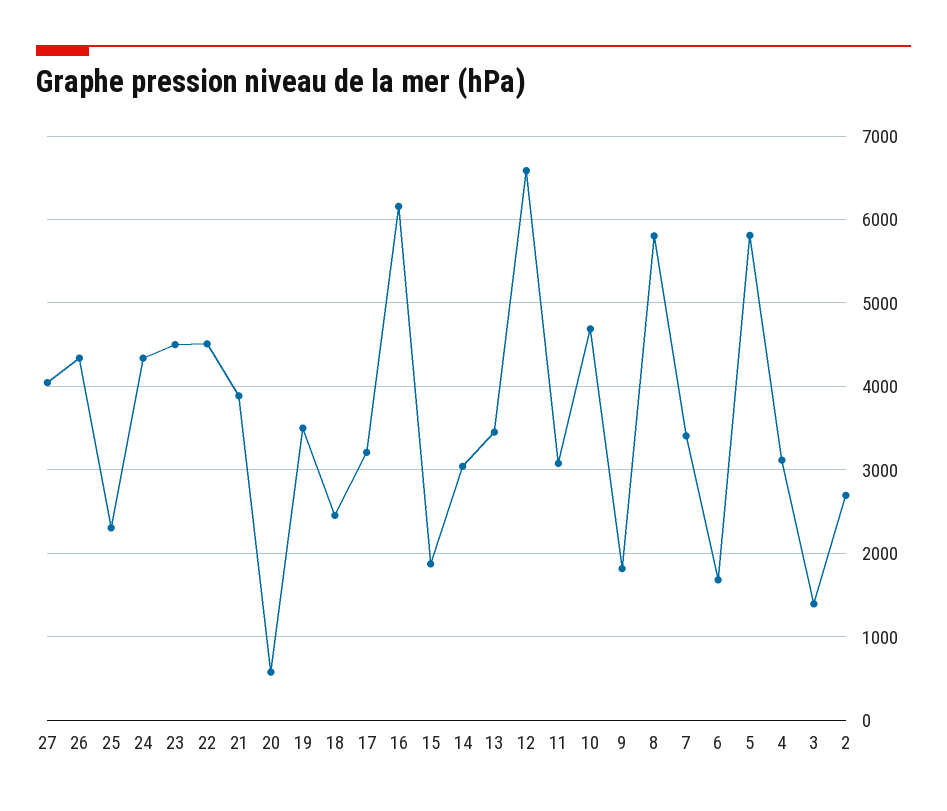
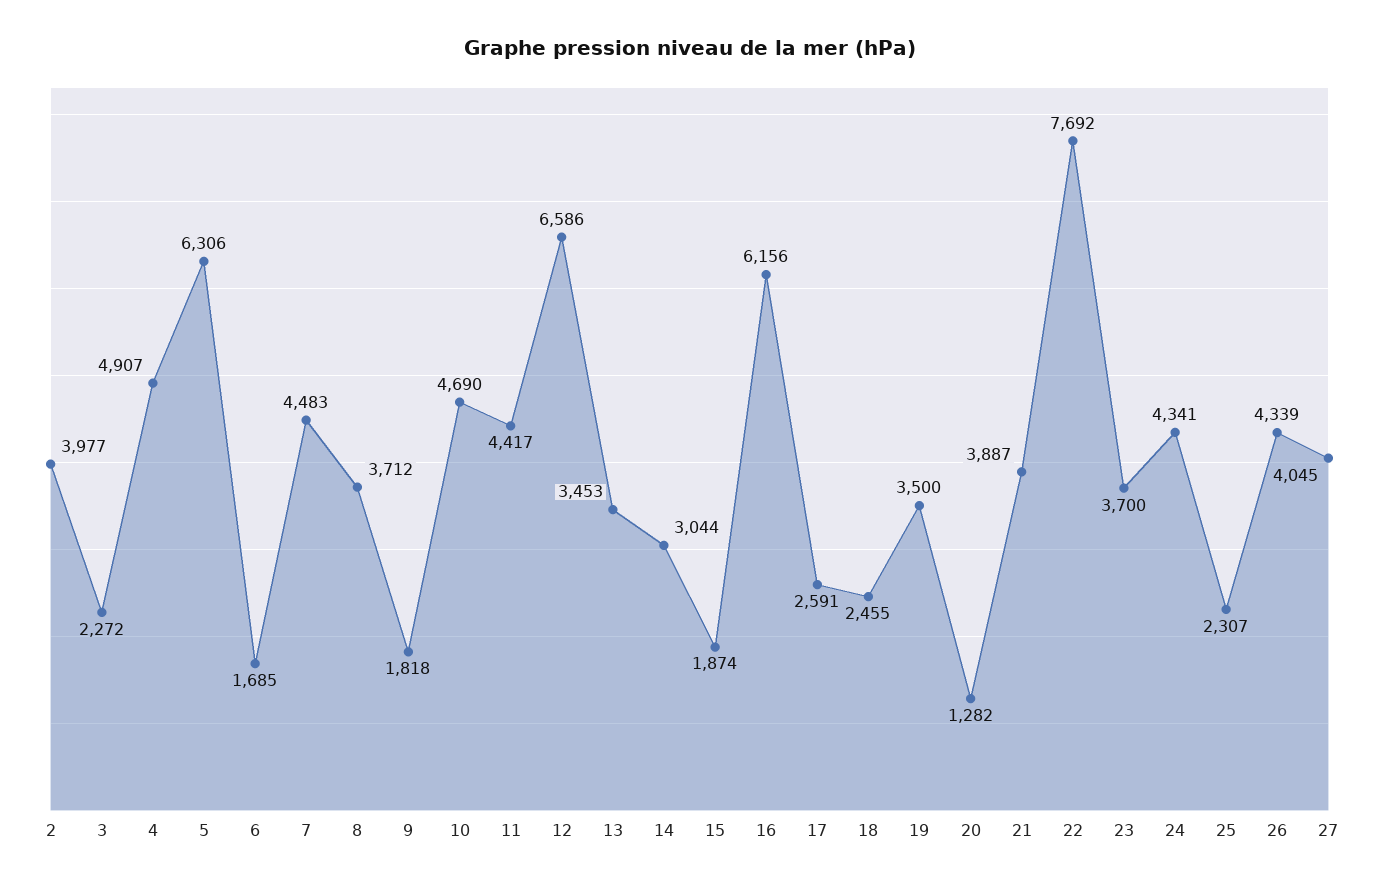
  {
    "27": 4045,
    "26": 4339,
    "25": 2307,
    "24": 4341,
-   "23": 4500,
+   "23": 3700,
-   "22": 4500,
+   "22": 7692,
    "21": 3887,
-   "20": 600,
+   "20": 1282,
    "19": 3500,
    "18": 2455,
-   "17": 3200,
+   "17": 2591,
    "16": 6156,
    "15": 1874,
    "14": 3044,
    "13": 3453,
    "12": 6586,
-   "11": 3100,
+   "11": 4417,
    "10": 4690,
    "9": 1818,
-   "8": 5800,
+   "8": 3712,
-   "7": 3400,
+   "7": 4483,
    "6": 1685,
-   "5": 5800,
+   "5": 6306,
-   "4": 3100,
+   "4": 4907,
-   "3": 1400,
+   "3": 2272,
-   "2": 2700
+   "2": 3977
  }

